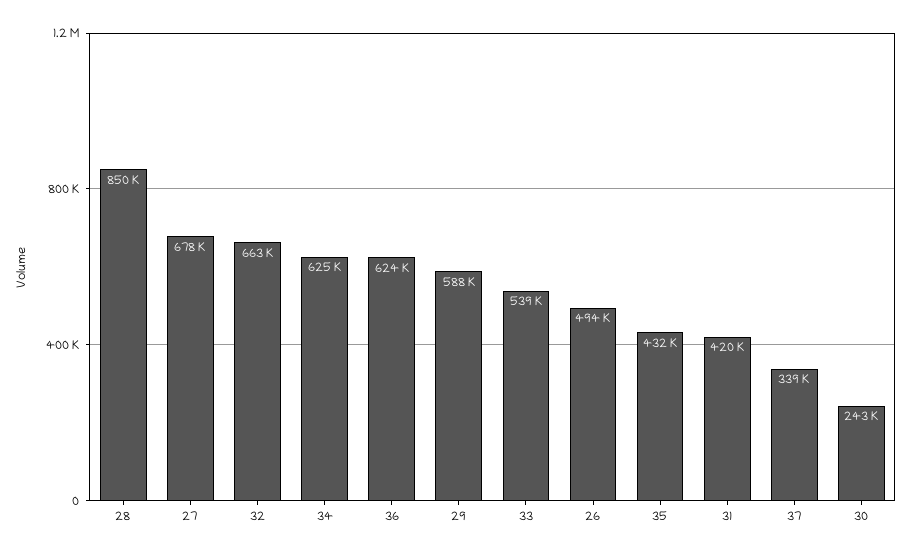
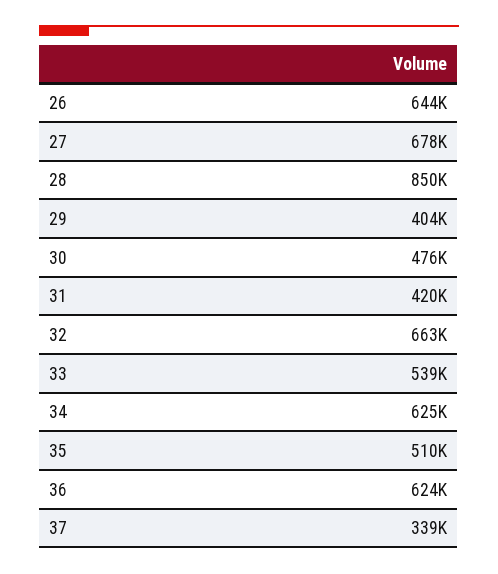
  {
    "28": 850000,
    "27": 678000,
    "32": 663000,
    "34": 625000,
    "36": 624000,
-   "29": 588000,
+   "29": 404000,
    "33": 539000,
-   "26": 494000,
+   "26": 644000,
-   "35": 432000,
+   "35": 510000,
    "31": 420000,
    "37": 339000,
-   "30": 243000
+   "30": 476000
  }

